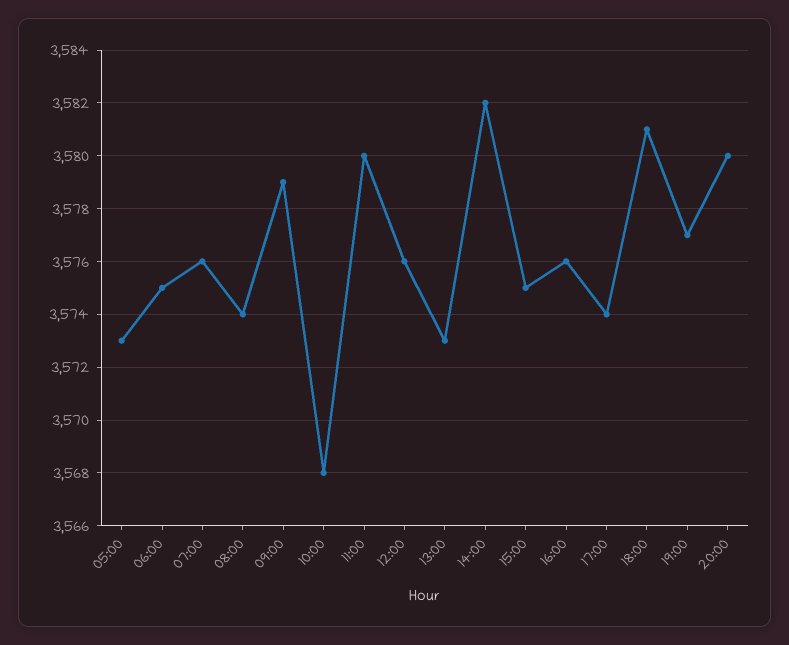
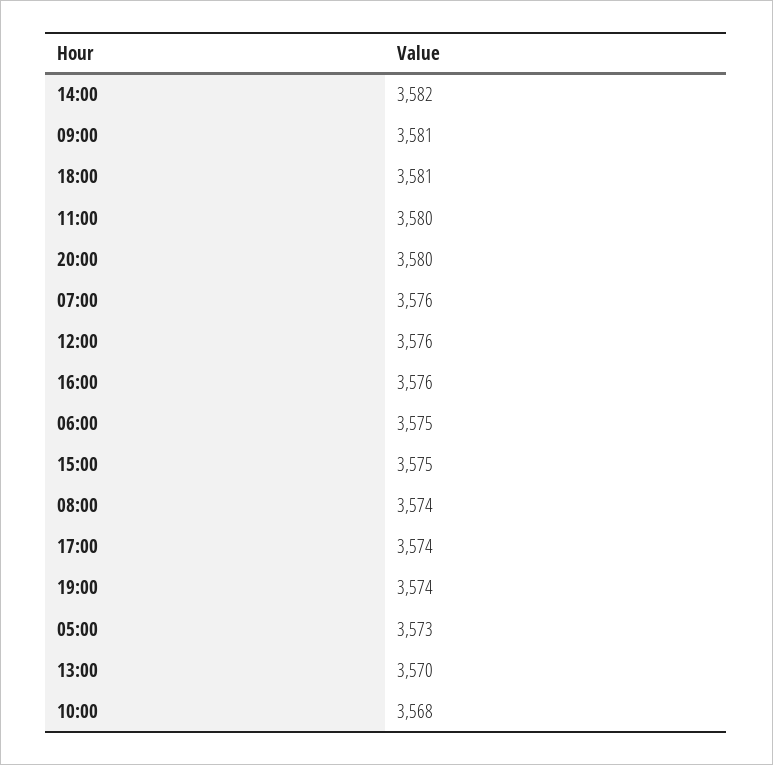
  {
    "05:00": 3573,
    "06:00": 3575,
    "07:00": 3576,
    "08:00": 3574,
-   "09:00": 3579,
+   "09:00": 3581,
    "10:00": 3568,
    "11:00": 3580,
    "12:00": 3576,
-   "13:00": 3573,
+   "13:00": 3570,
    "14:00": 3582,
    "15:00": 3575,
    "16:00": 3576,
    "17:00": 3574,
    "18:00": 3581,
-   "19:00": 3577,
+   "19:00": 3574,
    "20:00": 3580
  }

